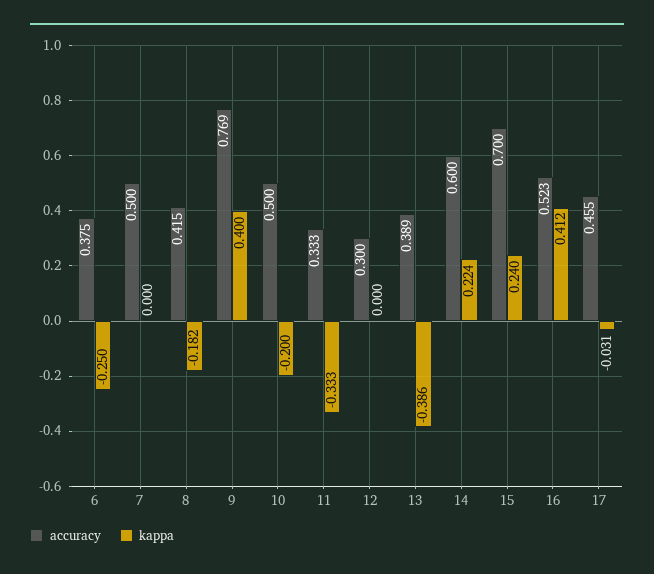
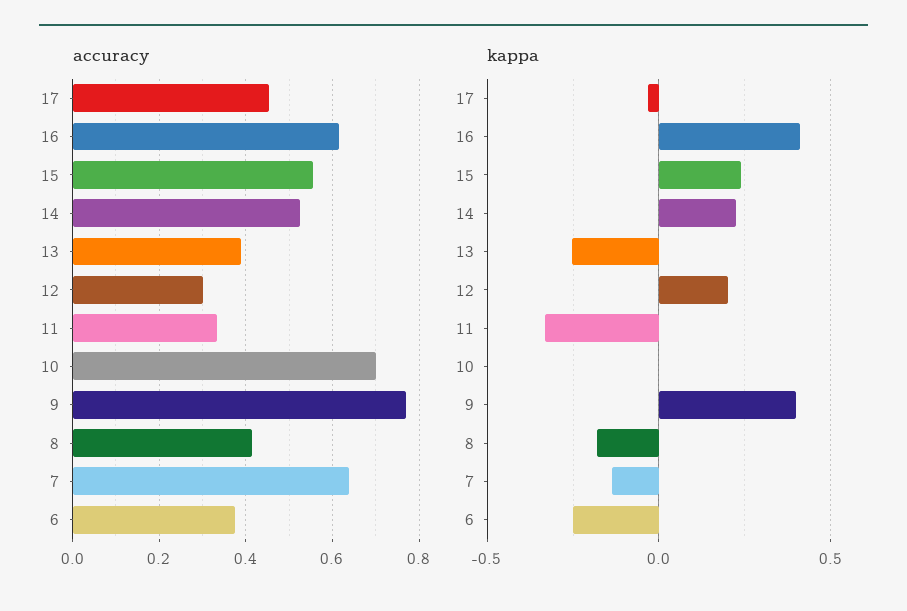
  {
    "accuracy": {
      "6": 0.375,
-     "7": 0.5,
+     "7": 0.64,
      "8": 0.415,
      "9": 0.769,
-     "10": 0.5,
+     "10": 0.7,
      "11": 0.333,
      "12": 0.3,
      "13": 0.389,
-     "14": 0.6,
+     "14": 0.52,
-     "15": 0.7,
+     "15": 0.56,
-     "16": 0.523,
+     "16": 0.62,
      "17": 0.455
    },
    "kappa": {
      "6": -0.25,
-     "7": 0,
+     "7": -0.15,
      "8": -0.182,
      "9": 0.4,
-     "10": -0.2,
+     "10": 0,
      "11": -0.333,
-     "12": 0,
+     "12": 0.2,
-     "13": -0.386,
+     "13": -0.25,
      "14": 0.224,
      "15": 0.24,
      "16": 0.412,
      "17": -0.031
    }
  }

